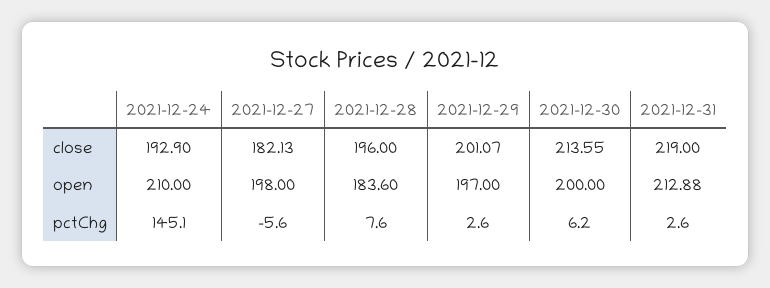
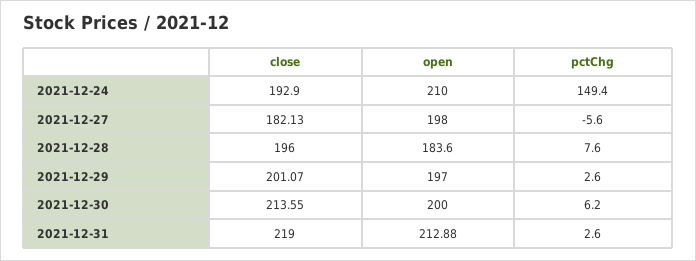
  {
    "2021-12-24": {
      "close": 192.9,
      "open": 210,
-     "pctChg": 145.1
+     "pctChg": 149.4
    },
    "2021-12-27": {
      "close": 182.13,
      "open": 198,
      "pctChg": -5.6
    },
    "2021-12-28": {
      "close": 196,
      "open": 183.6,
      "pctChg": 7.6
    },
    "2021-12-29": {
      "close": 201.07,
      "open": 197,
      "pctChg": 2.6
    },
    "2021-12-30": {
      "close": 213.55,
      "open": 200,
      "pctChg": 6.2
    },
    "2021-12-31": {
      "close": 219,
      "open": 212.88,
      "pctChg": 2.6
    }
  }

